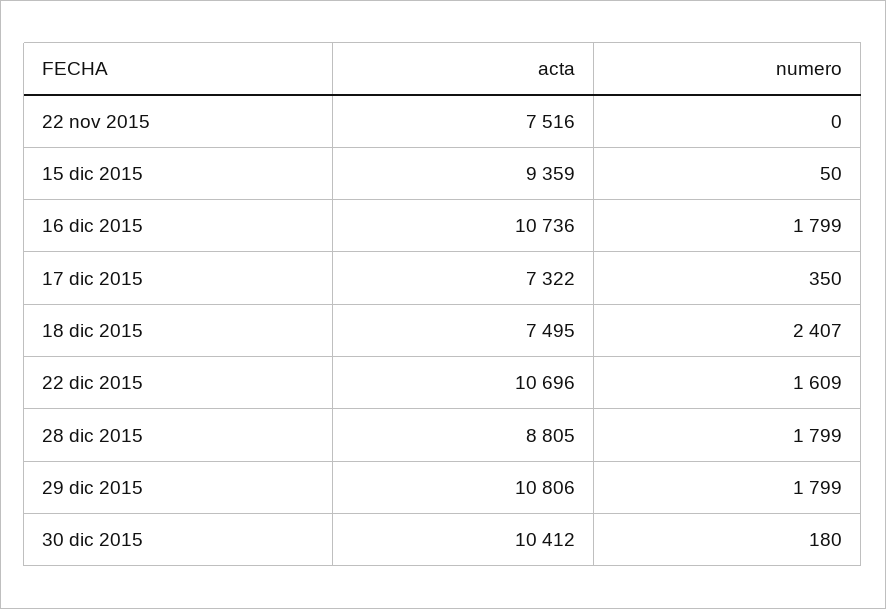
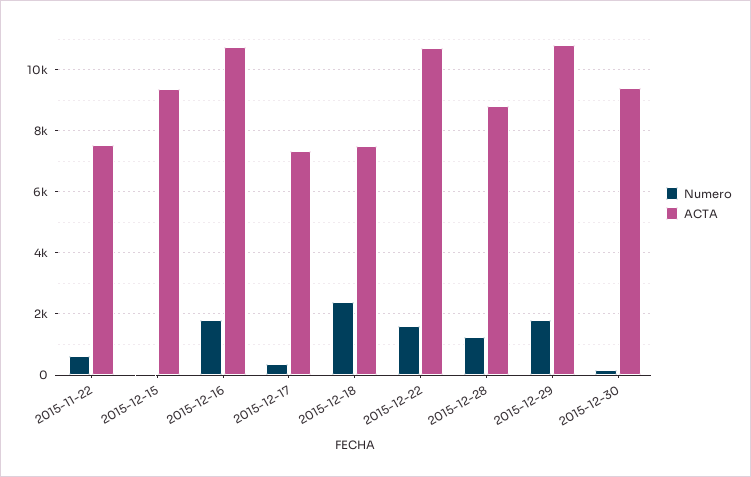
  {
    "acta": {
      "22 nov 2015": 7516,
      "15 dic 2015": 9359,
      "16 dic 2015": 10736,
      "17 dic 2015": 7322,
      "18 dic 2015": 7495,
      "22 dic 2015": 10696,
      "28 dic 2015": 8805,
      "29 dic 2015": 10806,
-     "30 dic 2015": 10412
+     "30 dic 2015": 9400
    },
    "numero": {
-     "22 nov 2015": 0,
+     "22 nov 2015": 600,
      "15 dic 2015": 50,
      "16 dic 2015": 1799,
      "17 dic 2015": 350,
      "18 dic 2015": 2407,
      "22 dic 2015": 1609,
-     "28 dic 2015": 1799,
+     "28 dic 2015": 1200,
      "29 dic 2015": 1799,
      "30 dic 2015": 180
    }
  }

